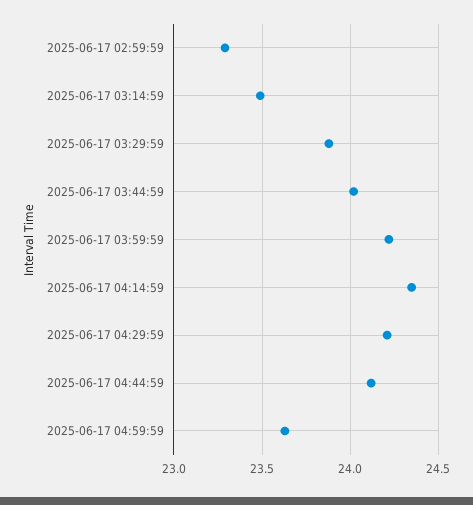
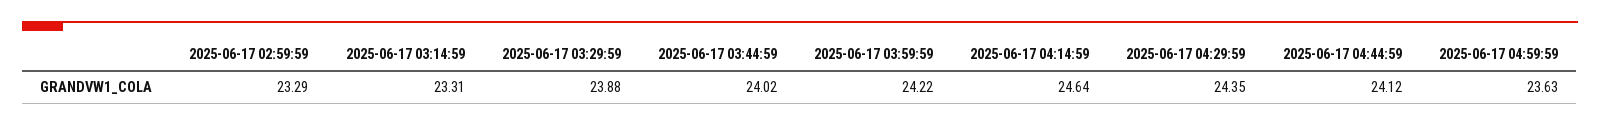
  {
    "2025-06-17 02:59:59": 23.29,
-   "2025-06-17 03:14:59": 23.5,
+   "2025-06-17 03:14:59": 23.31,
    "2025-06-17 03:29:59": 23.88,
    "2025-06-17 03:44:59": 24.02,
    "2025-06-17 03:59:59": 24.22,
-   "2025-06-17 04:14:59": 24.35,
+   "2025-06-17 04:14:59": 24.64,
-   "2025-06-17 04:29:59": 24.2,
+   "2025-06-17 04:29:59": 24.35,
    "2025-06-17 04:44:59": 24.12,
    "2025-06-17 04:59:59": 23.63
  }

